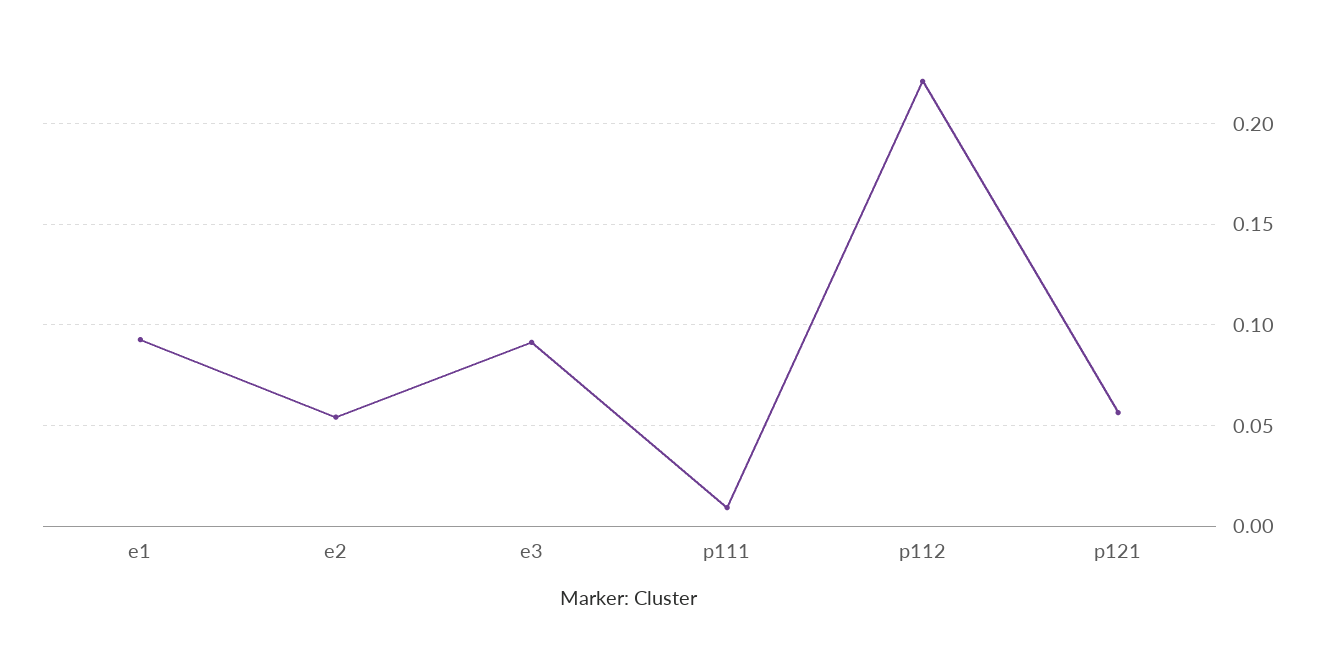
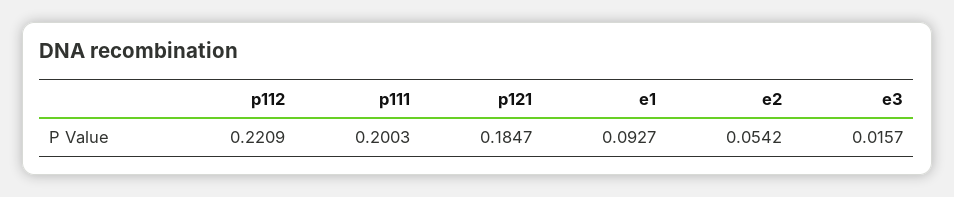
  {
    "e1": 0.0927,
    "e2": 0.0542,
-   "e3": 0.09,
+   "e3": 0.0157,
-   "p111": 0.01,
+   "p111": 0.2003,
    "p112": 0.2209,
-   "p121": 0.055
+   "p121": 0.1847
  }

